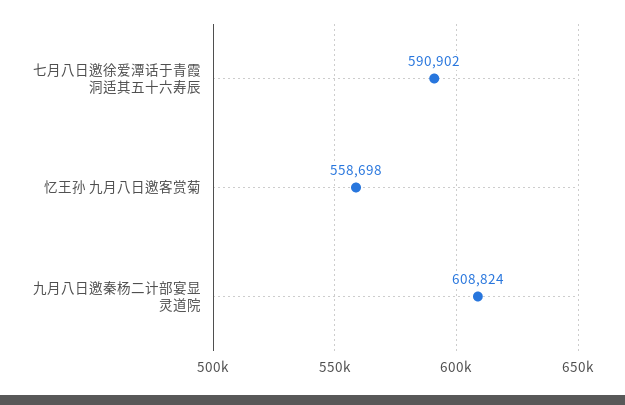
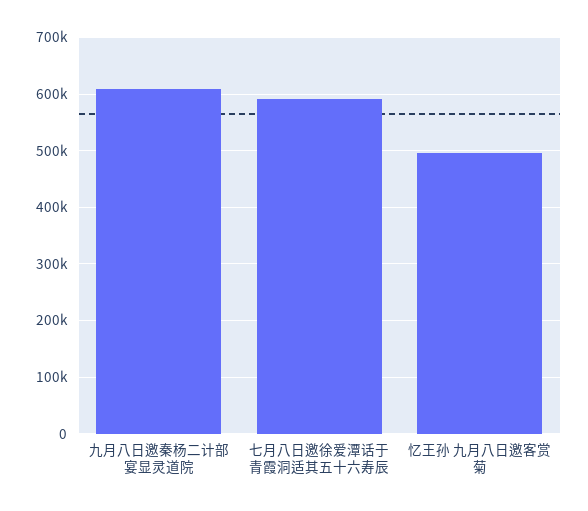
  {
    "七月八日邀徐爱潭话于青霞洞适其五十六寿辰": 590902,
-   "忆王孙 九月八日邀客赏菊": 558698,
+   "忆王孙 九月八日邀客赏菊": 500000,
    "九月八日邀秦杨二计部宴显灵道院": 608824
  }

